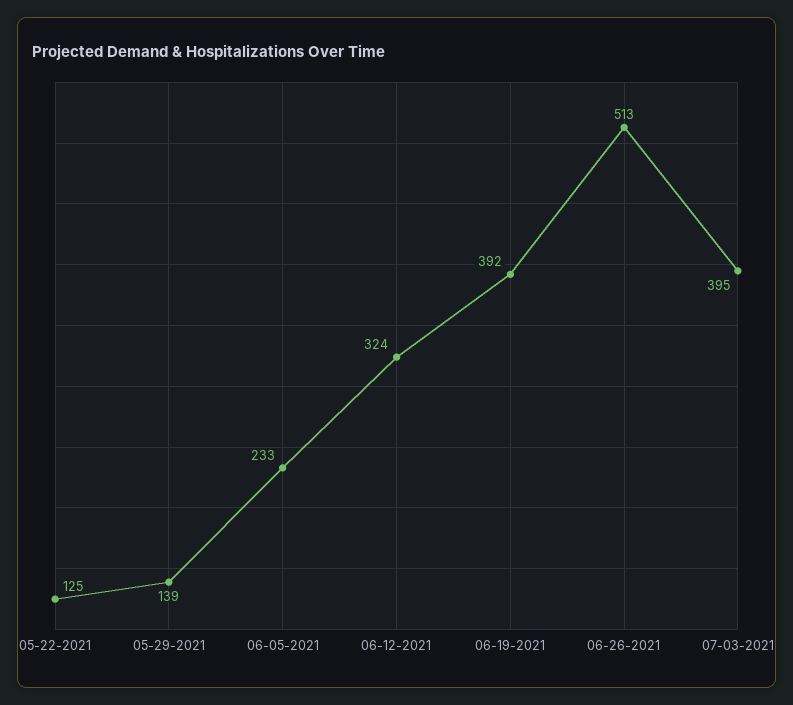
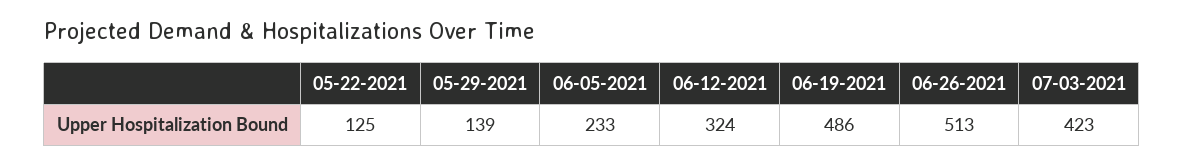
  {
    "05-22-2021": 125,
    "05-29-2021": 139,
    "06-05-2021": 233,
    "06-12-2021": 324,
-   "06-19-2021": 392,
+   "06-19-2021": 486,
    "06-26-2021": 513,
-   "07-03-2021": 395
+   "07-03-2021": 423
  }

